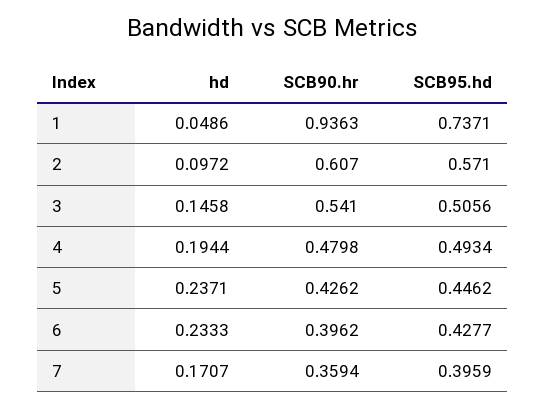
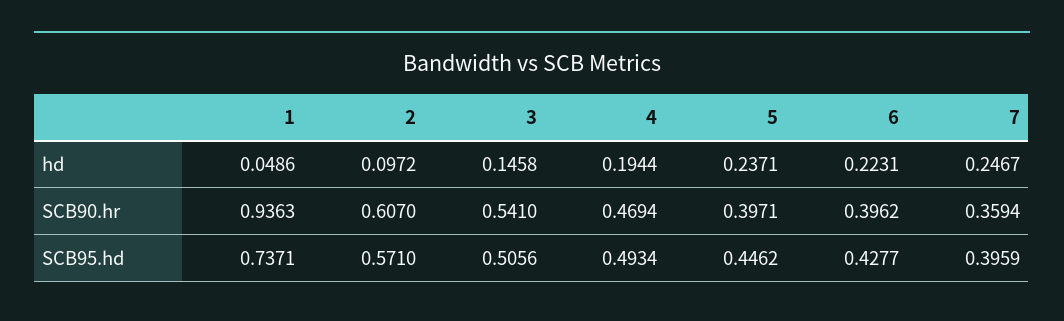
  {
    "hd": {
      "1": 0.0486,
      "2": 0.0972,
      "3": 0.1458,
      "4": 0.1944,
      "5": 0.2371,
-     "6": 0.2333,
+     "6": 0.2231,
-     "7": 0.1707
+     "7": 0.2467
    },
    "SCB90.hr": {
      "1": 0.9363,
      "2": 0.607,
      "3": 0.541,
-     "4": 0.4798,
+     "4": 0.4694,
-     "5": 0.4262,
+     "5": 0.3971,
      "6": 0.3962,
      "7": 0.3594
    },
    "SCB95.hd": {
      "1": 0.7371,
      "2": 0.571,
      "3": 0.5056,
      "4": 0.4934,
      "5": 0.4462,
      "6": 0.4277,
      "7": 0.3959
    }
  }

